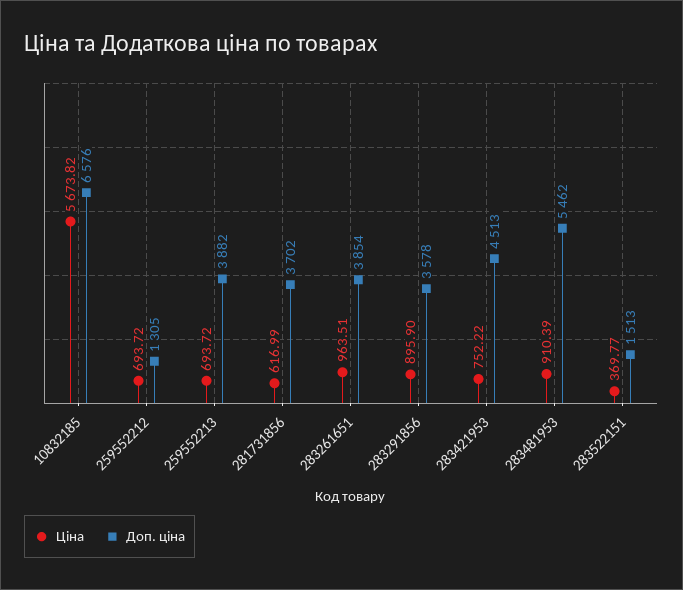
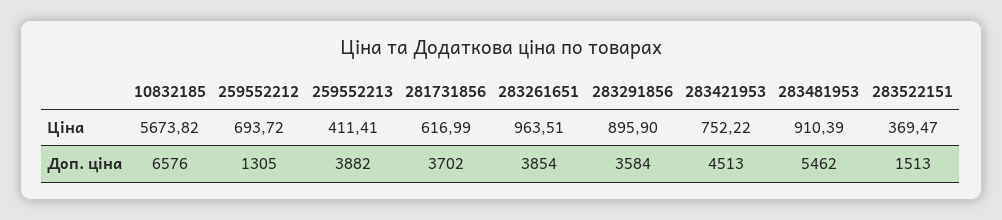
  {
    "Ціна": {
      "10832185": 5673.82,
      "259552212": 693.72,
-     "259552213": 693.72,
+     "259552213": 411.41,
      "281731856": 616.99,
      "283261651": 963.51,
      "283291856": 895.9,
      "283421953": 752.22,
      "283481953": 910.39,
-     "283522151": 369.77
+     "283522151": 369.47
    },
    "Доп. ціна": {
      "10832185": 6576,
      "259552212": 1305,
      "259552213": 3882,
      "281731856": 3702,
      "283261651": 3854,
-     "283291856": 3578,
+     "283291856": 3584,
      "283421953": 4513,
      "283481953": 5462,
      "283522151": 1513
    }
  }

